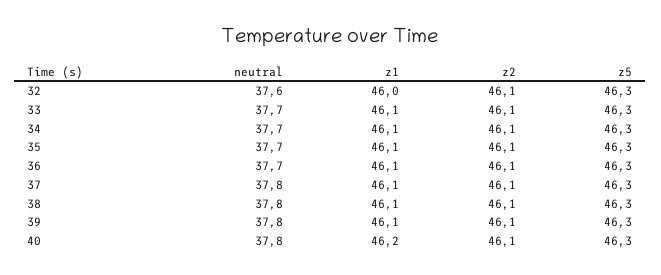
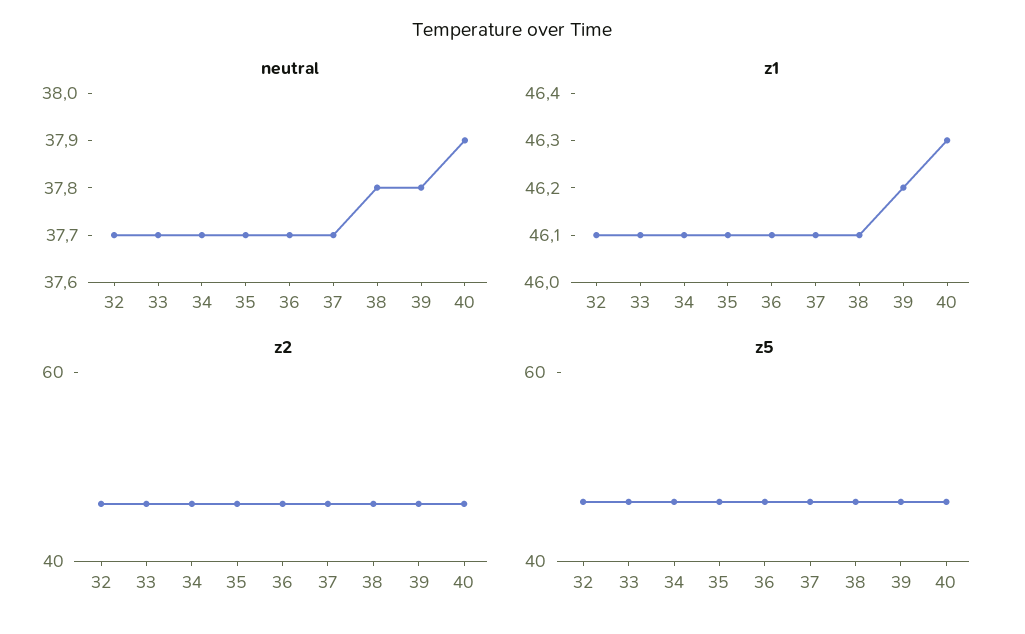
  {
    "neutral": {
-     "32": 37.6,
+     "32": 37.7,
      "33": 37.7,
      "34": 37.7,
      "35": 37.7,
      "36": 37.7,
-     "37": 37.8,
+     "37": 37.7,
      "38": 37.8,
      "39": 37.8,
-     "40": 37.8
+     "40": 37.9
    },
    "z1": {
-     "32": 46,
+     "32": 46.1,
      "33": 46.1,
      "34": 46.1,
      "35": 46.1,
      "36": 46.1,
      "37": 46.1,
      "38": 46.1,
-     "39": 46.1,
+     "39": 46.2,
-     "40": 46.2
+     "40": 46.3
    },
    "z2": {
      "32": 46.1,
      "33": 46.1,
      "34": 46.1,
      "35": 46.1,
      "36": 46.1,
      "37": 46.1,
      "38": 46.1,
      "39": 46.1,
      "40": 46.1
    },
    "z5": {
      "32": 46.3,
      "33": 46.3,
      "34": 46.3,
      "35": 46.3,
      "36": 46.3,
      "37": 46.3,
      "38": 46.3,
      "39": 46.3,
      "40": 46.3
    }
  }

